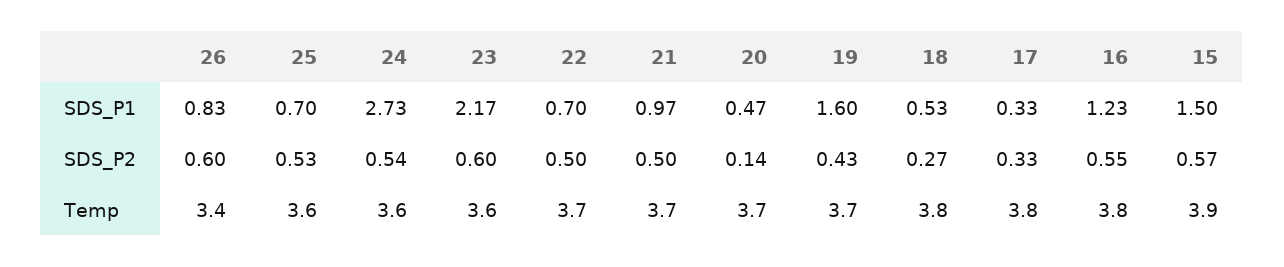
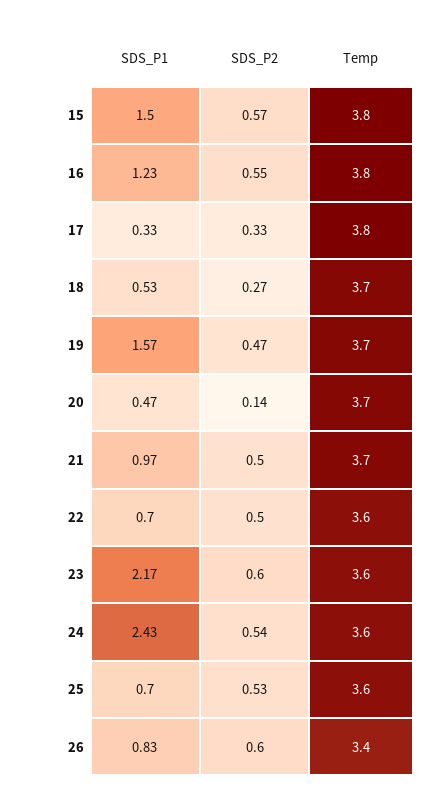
  {
    "26": {
      "SDS_P1": 0.83,
      "SDS_P2": 0.6,
      "Temp": 3.4
    },
    "25": {
      "SDS_P1": 0.7,
      "SDS_P2": 0.53,
      "Temp": 3.6
    },
    "24": {
-     "SDS_P1": 2.73,
+     "SDS_P1": 2.43,
      "SDS_P2": 0.54,
      "Temp": 3.6
    },
    "23": {
      "SDS_P1": 2.17,
      "SDS_P2": 0.6,
      "Temp": 3.6
    },
    "22": {
      "SDS_P1": 0.7,
      "SDS_P2": 0.5,
-     "Temp": 3.7
+     "Temp": 3.6
    },
    "21": {
      "SDS_P1": 0.97,
      "SDS_P2": 0.5,
      "Temp": 3.7
    },
    "20": {
      "SDS_P1": 0.47,
      "SDS_P2": 0.14,
      "Temp": 3.7
    },
    "19": {
-     "SDS_P1": 1.6,
+     "SDS_P1": 1.57,
-     "SDS_P2": 0.43,
+     "SDS_P2": 0.47,
      "Temp": 3.7
    },
    "18": {
      "SDS_P1": 0.53,
      "SDS_P2": 0.27,
-     "Temp": 3.8
+     "Temp": 3.7
    },
    "17": {
      "SDS_P1": 0.33,
      "SDS_P2": 0.33,
      "Temp": 3.8
    },
    "16": {
      "SDS_P1": 1.23,
      "SDS_P2": 0.55,
      "Temp": 3.8
    },
    "15": {
      "SDS_P1": 1.5,
      "SDS_P2": 0.57,
-     "Temp": 3.9
+     "Temp": 3.8
    }
  }

